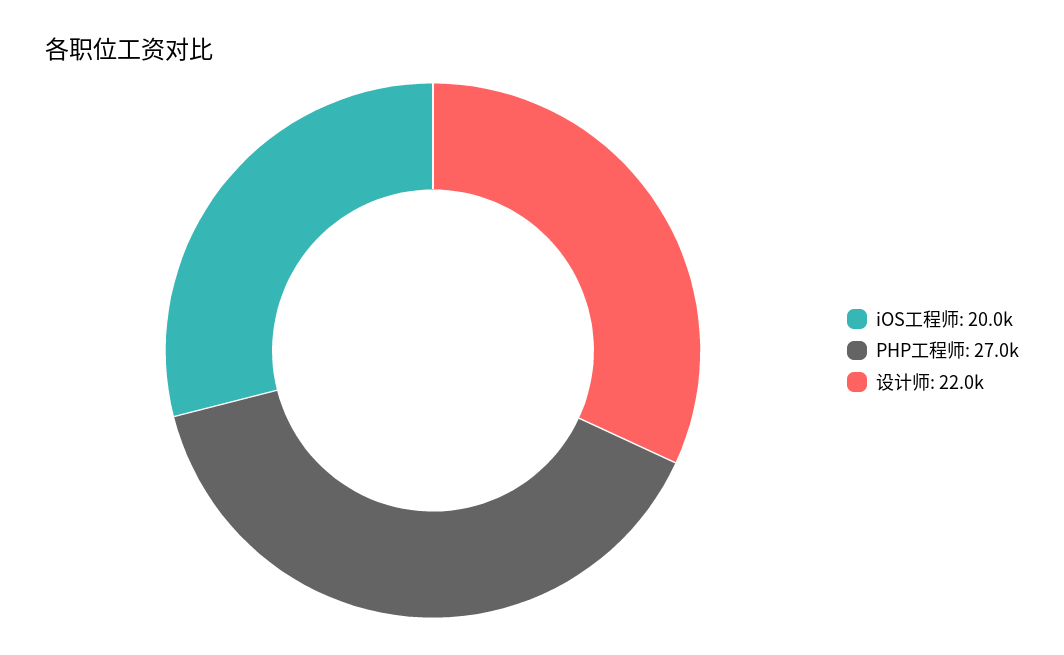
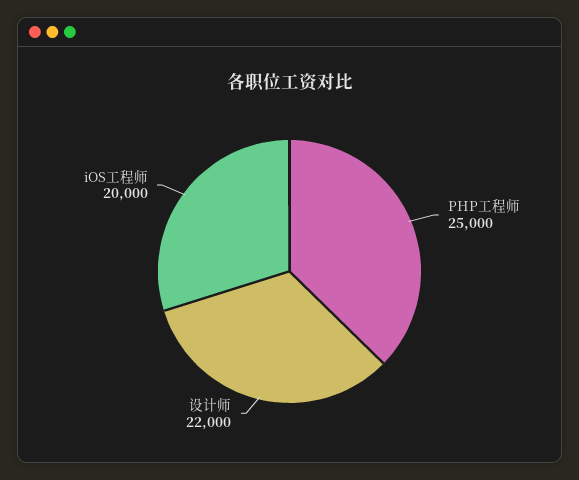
  {
    "iOS工程师": 20000,
-   "PHP工程师": 27000,
+   "PHP工程师": 25000,
    "设计师": 22000
  }

